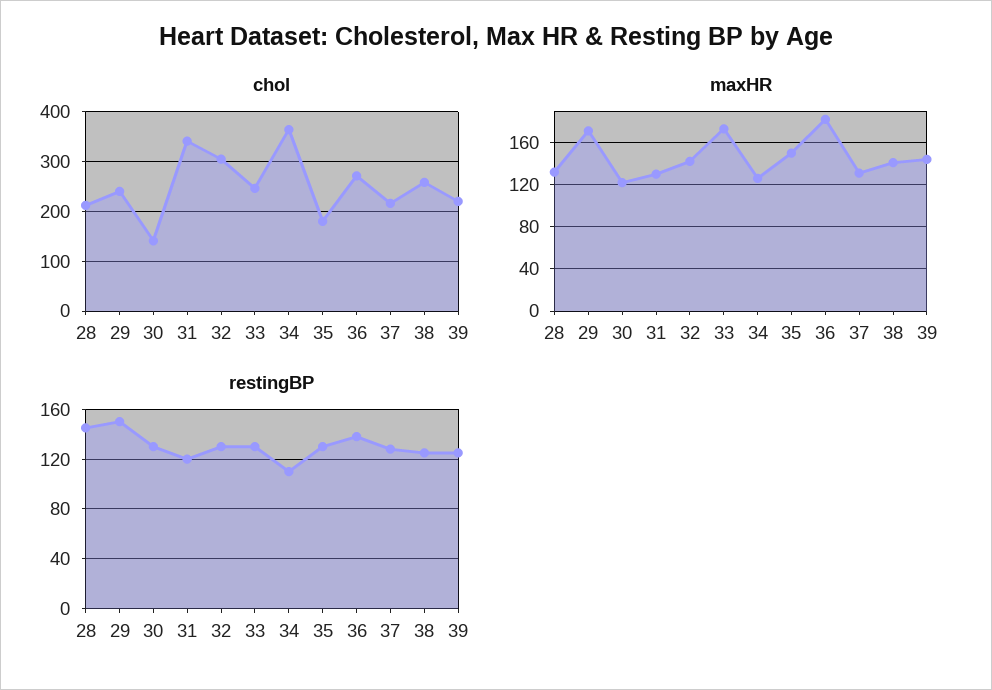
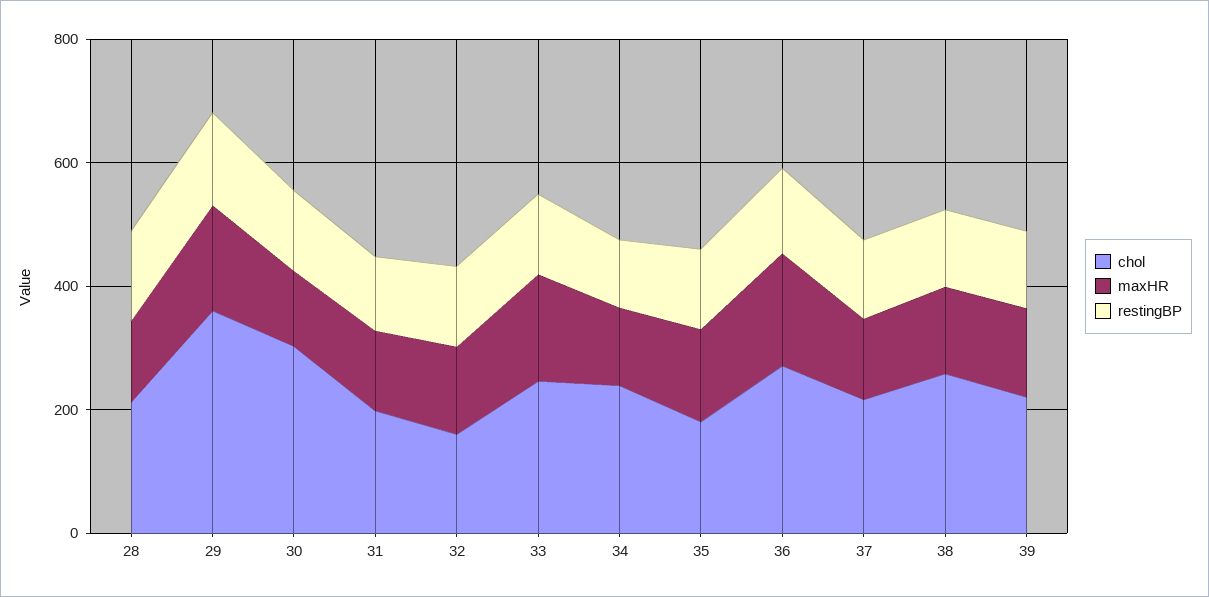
  {
    "chol": {
      "28": 220,
-     "29": 240,
+     "29": 350,
-     "30": 140,
+     "30": 300,
-     "31": 340,
+     "31": 200,
-     "32": 300,
+     "32": 150,
      "33": 240,
-     "34": 360,
+     "34": 250,
      "35": 180,
      "36": 280,
      "37": 220,
      "38": 260,
      "39": 220
    },
    "maxHR": {
      "28": 130,
      "29": 170,
      "30": 120,
      "31": 130,
      "32": 140,
      "33": 170,
      "34": 130,
      "35": 150,
      "36": 180,
      "37": 130,
      "38": 140,
      "39": 140
    },
    "restingBP": {
      "28": 145,
      "29": 150,
      "30": 130,
      "31": 120,
      "32": 130,
      "33": 130,
      "34": 110,
      "35": 130,
      "36": 140,
      "37": 130,
      "38": 125,
      "39": 125
    }
  }

